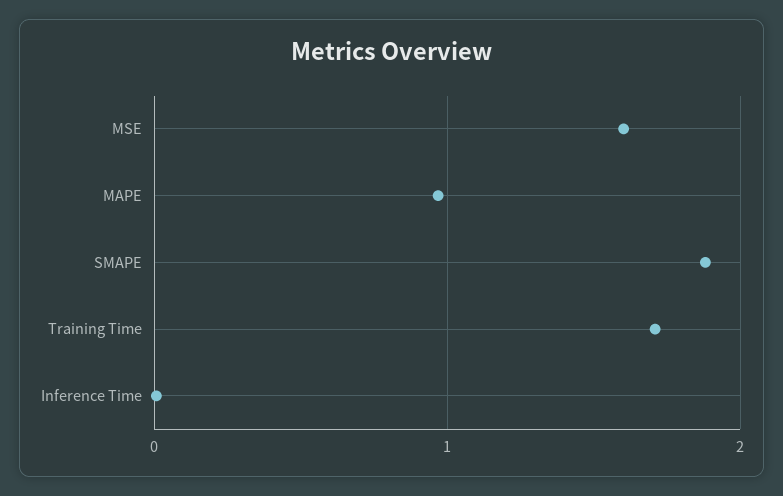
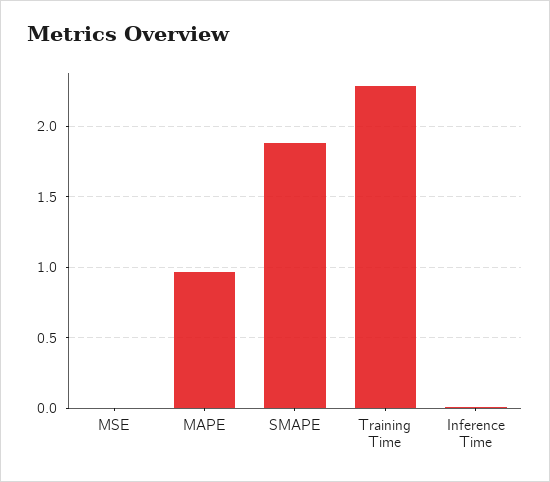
  {
-   "MSE": 1.6,
+   "MSE": 0,
    "MAPE": 0.95,
    "SMAPE": 1.9,
-   "Training Time": 1.7,
+   "Training Time": 2.3,
    "Inference Time": 0
  }

